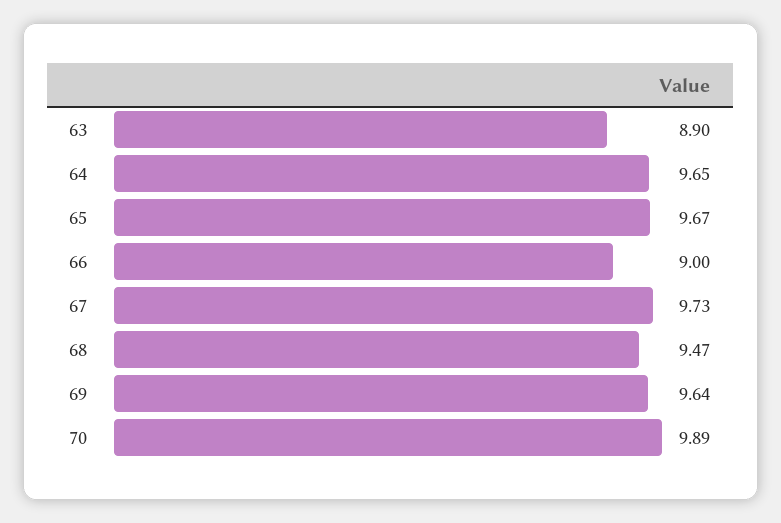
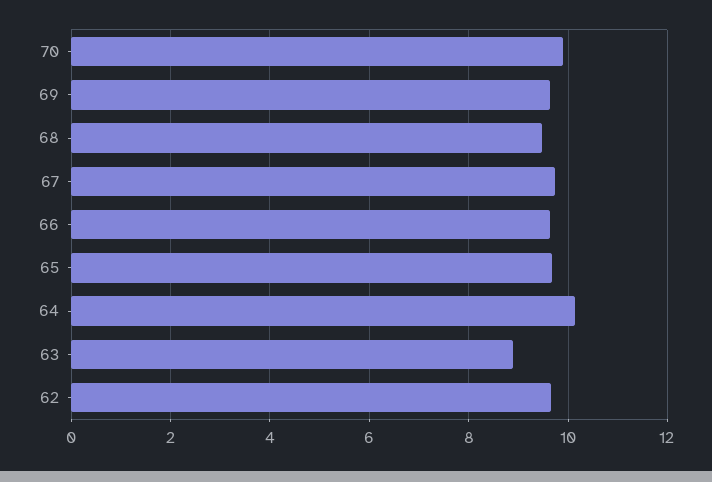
  {
    "63": 8.9,
-   "64": 9.65,
+   "64": 10.2,
    "65": 9.67,
-   "66": 9,
+   "66": 9.6,
    "67": 9.73,
    "68": 9.47,
    "69": 9.64,
-   "70": 9.89
+   "70": 9.89,
+   "62": 9.6
  }

